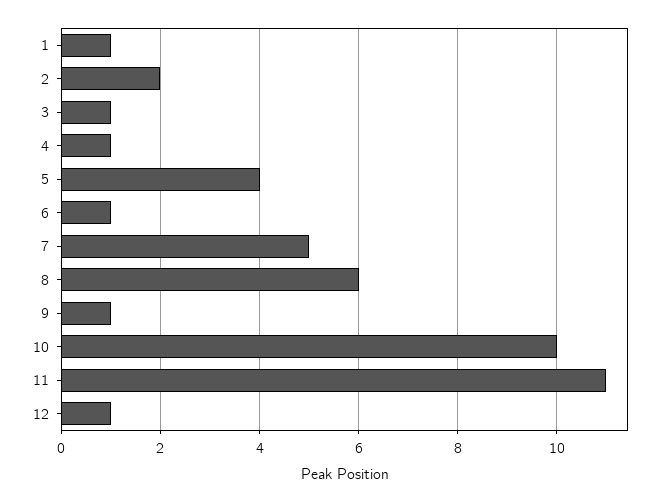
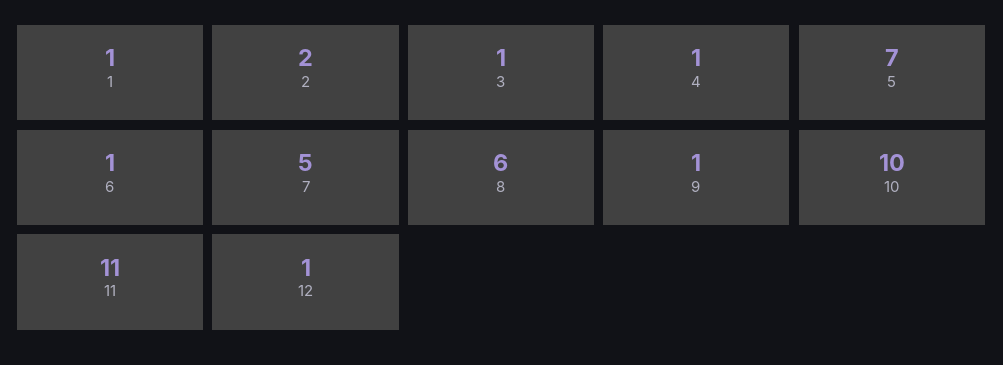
  {
    "1": 1,
    "2": 2,
    "3": 1,
    "4": 1,
-   "5": 4,
+   "5": 7,
    "6": 1,
    "7": 5,
    "8": 6,
    "9": 1,
    "10": 10,
    "11": 11,
    "12": 1
  }

